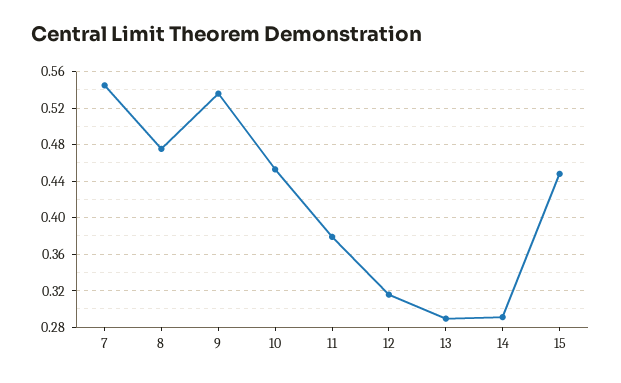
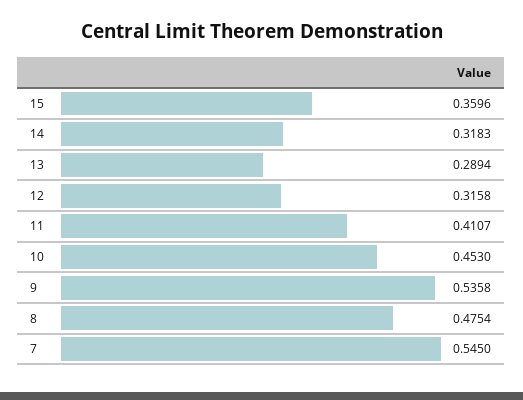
  {
    "7": 0.545,
    "8": 0.4754,
    "9": 0.5358,
    "10": 0.453,
-   "11": 0.38,
+   "11": 0.4107,
    "12": 0.3158,
    "13": 0.2894,
-   "14": 0.29,
+   "14": 0.3183,
-   "15": 0.45
+   "15": 0.3596
  }

